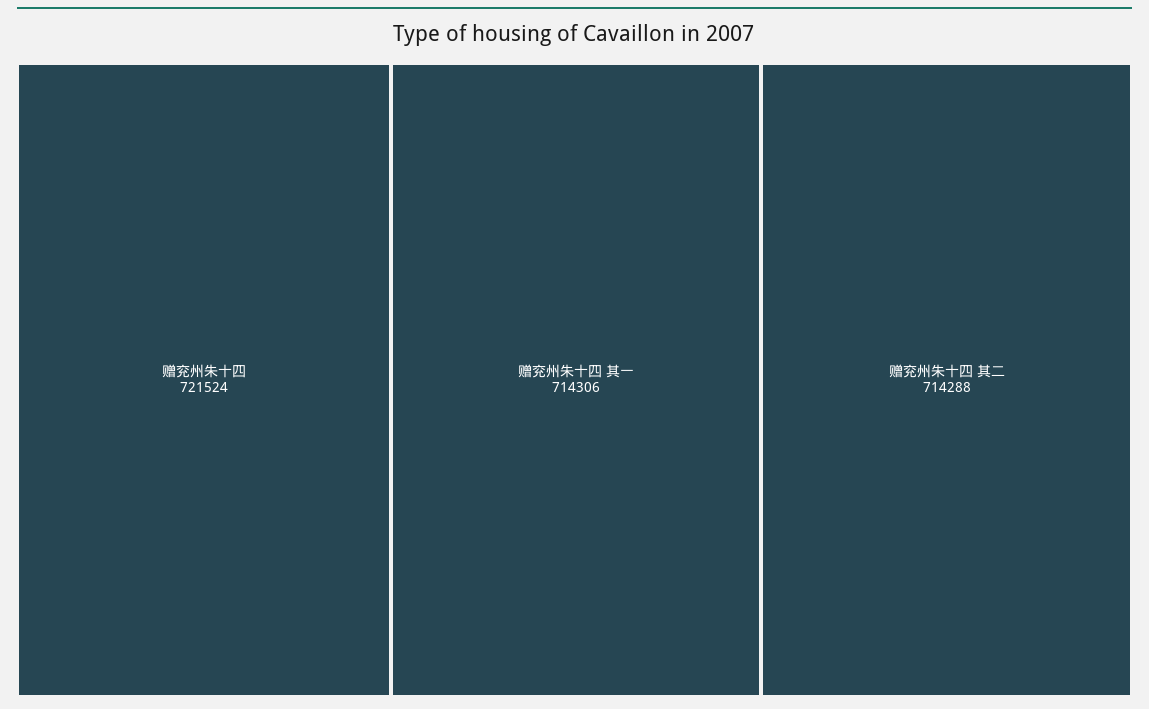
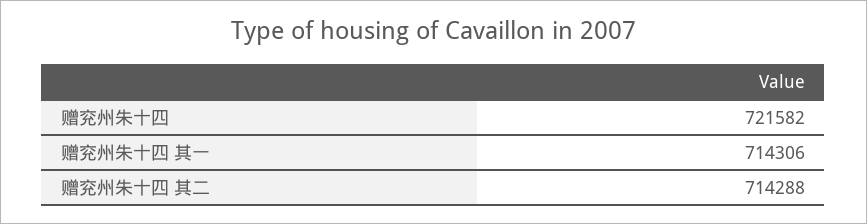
  {
-   "赠兖州朱十四": 721524,
+   "赠兖州朱十四": 721582,
    "赠兖州朱十四 其一": 714306,
    "赠兖州朱十四 其二": 714288
  }

